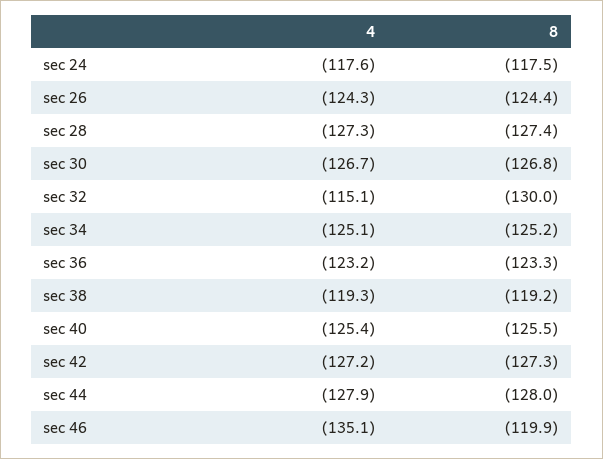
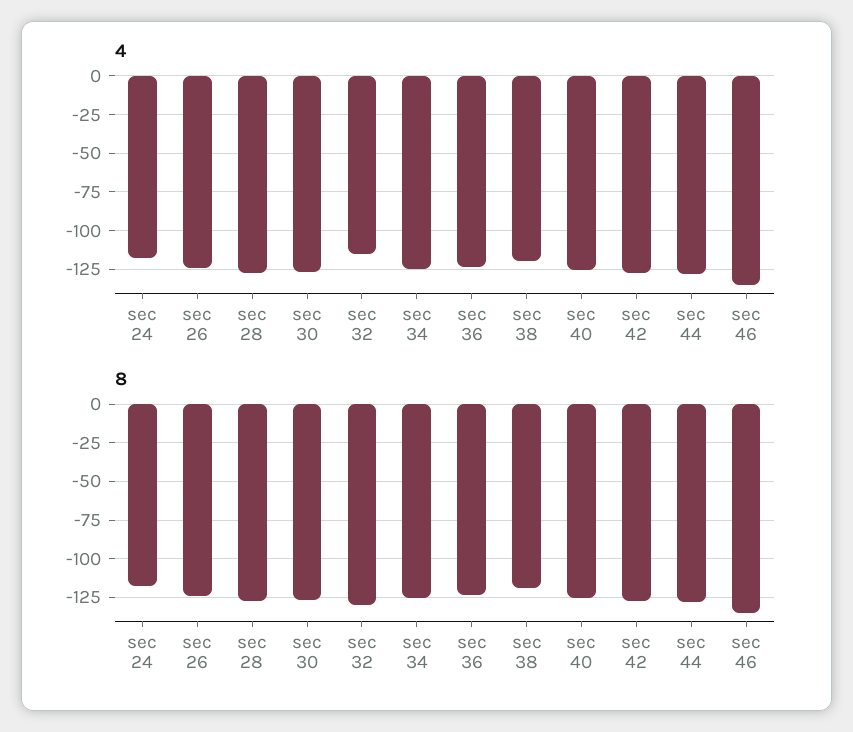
  {
    "4": {
      "sec 24": -117.6,
      "sec 26": -124.3,
      "sec 28": -127.3,
      "sec 30": -126.7,
      "sec 32": -115.1,
      "sec 34": -125.1,
      "sec 36": -123.2,
      "sec 38": -119.3,
      "sec 40": -125.4,
      "sec 42": -127.2,
      "sec 44": -127.9,
      "sec 46": -135.1
    },
    "8": {
      "sec 24": -117.5,
      "sec 26": -124.4,
      "sec 28": -127.4,
      "sec 30": -126.8,
      "sec 32": -130,
      "sec 34": -125.2,
      "sec 36": -123.3,
      "sec 38": -119.2,
      "sec 40": -125.5,
      "sec 42": -127.3,
      "sec 44": -128,
-     "sec 46": -119.9
+     "sec 46": -135
    }
  }

